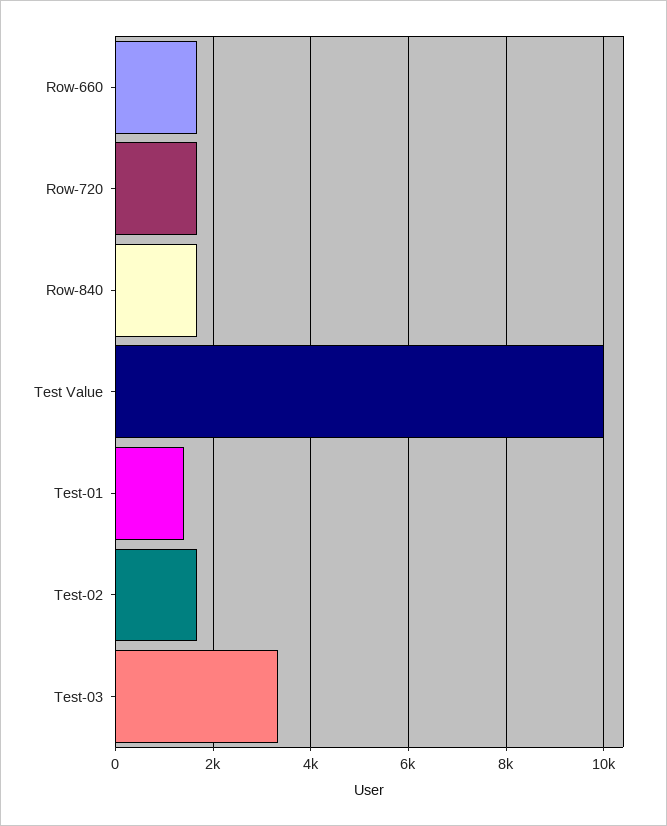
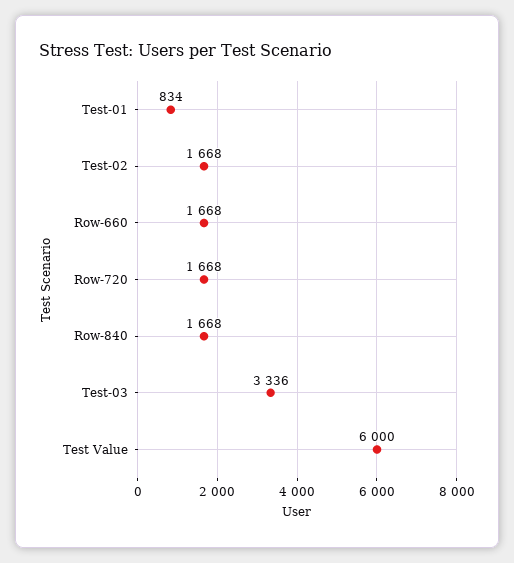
  {
    "Row-660": 1668,
    "Row-720": 1668,
    "Row-840": 1668,
-   "Test Value": 10000,
+   "Test Value": 6000,
-   "Test-01": 1400,
+   "Test-01": 834,
    "Test-02": 1668,
    "Test-03": 3336
  }

